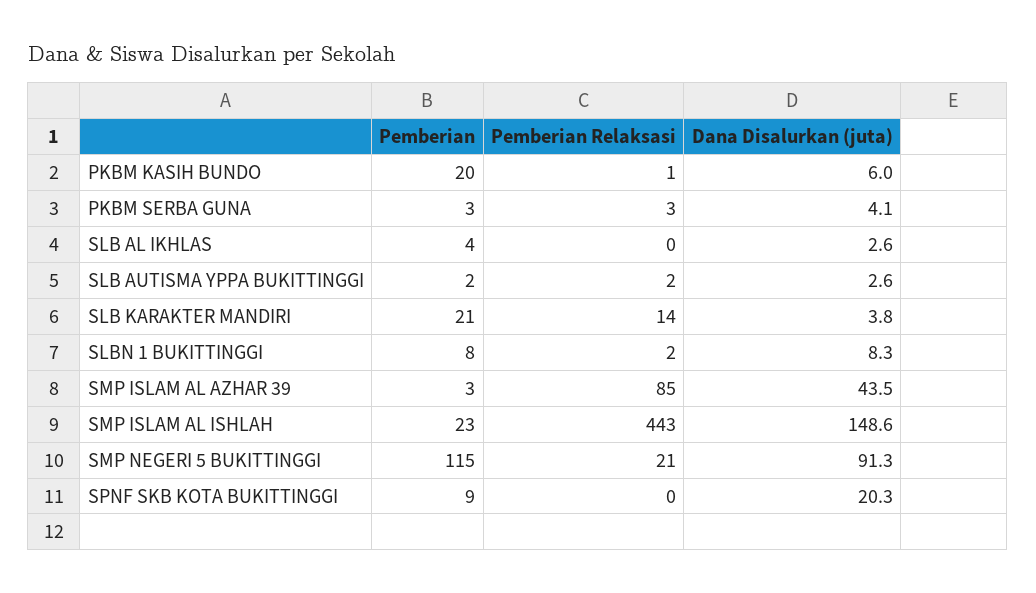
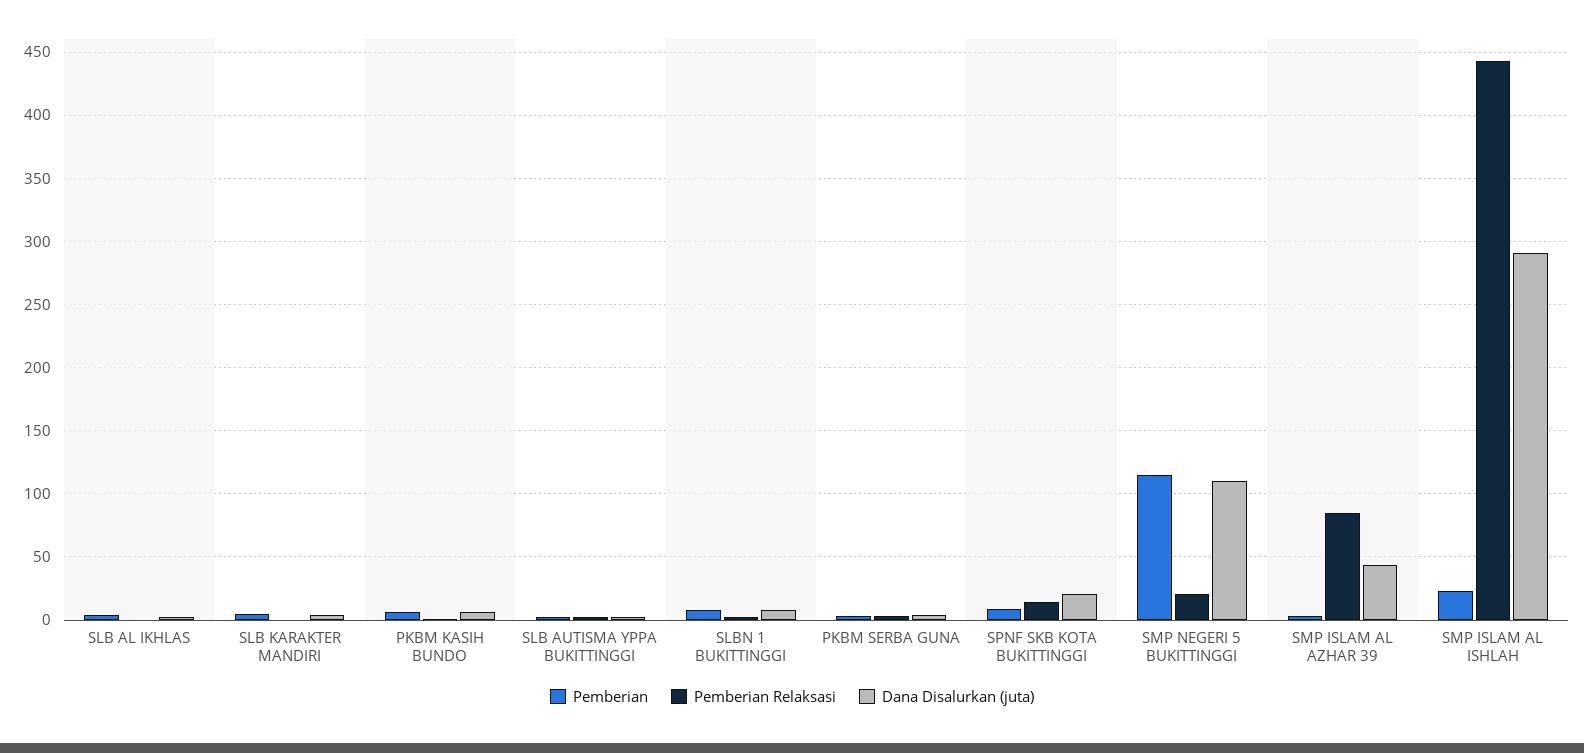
  {
    "Pemberian": {
-     "PKBM KASIH BUNDO": 20,
+     "PKBM KASIH BUNDO": 5,
      "PKBM SERBA GUNA": 3,
      "SLB AL IKHLAS": 4,
      "SLB AUTISMA YPPA BUKITTINGGI": 2,
-     "SLB KARAKTER MANDIRI": 21,
+     "SLB KARAKTER MANDIRI": 5,
      "SLBN 1 BUKITTINGGI": 8,
      "SMP ISLAM AL AZHAR 39": 3,
      "SMP ISLAM AL ISHLAH": 23,
      "SMP NEGERI 5 BUKITTINGGI": 115,
      "SPNF SKB KOTA BUKITTINGGI": 9
    },
    "Pemberian Relaksasi": {
      "PKBM KASIH BUNDO": 1,
      "PKBM SERBA GUNA": 3,
      "SLB AL IKHLAS": 0,
      "SLB AUTISMA YPPA BUKITTINGGI": 2,
-     "SLB KARAKTER MANDIRI": 14,
+     "SLB KARAKTER MANDIRI": 0,
      "SLBN 1 BUKITTINGGI": 2,
      "SMP ISLAM AL AZHAR 39": 85,
      "SMP ISLAM AL ISHLAH": 443,
      "SMP NEGERI 5 BUKITTINGGI": 21,
-     "SPNF SKB KOTA BUKITTINGGI": 0
+     "SPNF SKB KOTA BUKITTINGGI": 15
    },
    "Dana Disalurkan (juta)": {
      "PKBM KASIH BUNDO": 6,
      "PKBM SERBA GUNA": 4.1,
      "SLB AL IKHLAS": 2.6,
      "SLB AUTISMA YPPA BUKITTINGGI": 2.6,
      "SLB KARAKTER MANDIRI": 3.8,
      "SLBN 1 BUKITTINGGI": 8.3,
      "SMP ISLAM AL AZHAR 39": 43.5,
-     "SMP ISLAM AL ISHLAH": 148.6,
+     "SMP ISLAM AL ISHLAH": 290,
-     "SMP NEGERI 5 BUKITTINGGI": 91.3,
+     "SMP NEGERI 5 BUKITTINGGI": 110,
      "SPNF SKB KOTA BUKITTINGGI": 20.3
    }
  }

